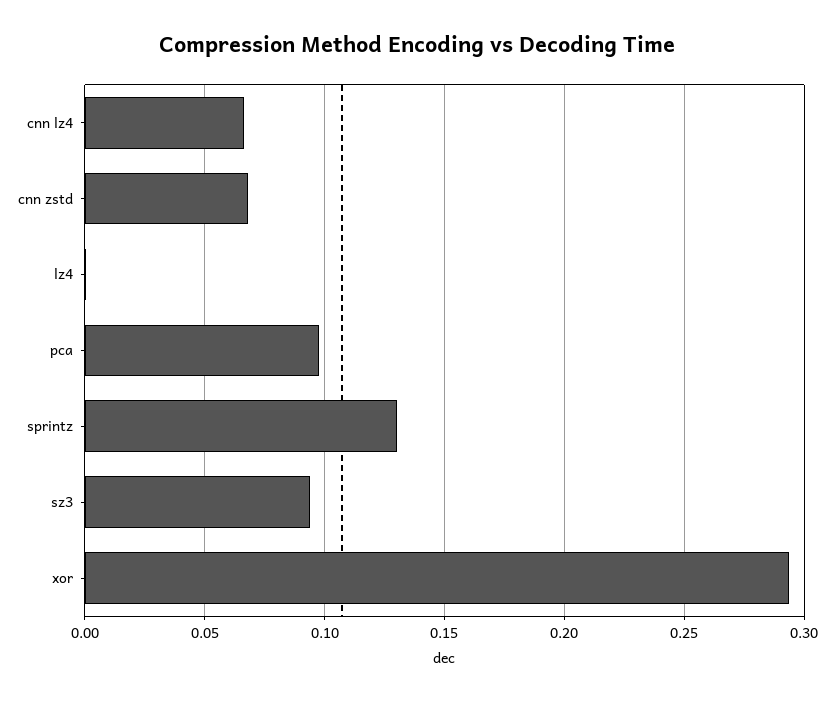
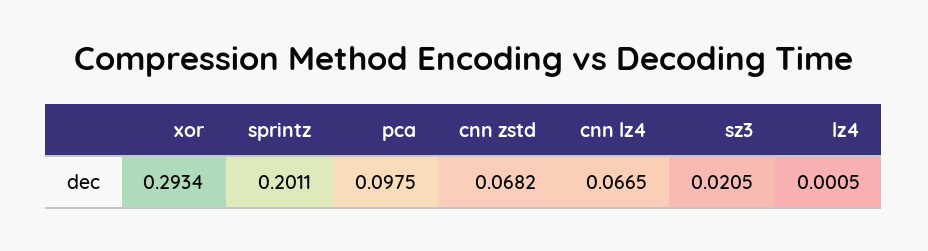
  {
    "cnn lz4": 0.0665,
    "cnn zstd": 0.0682,
    "lz4": 0.0005,
    "pca": 0.0975,
-   "sprintz": 0.13,
+   "sprintz": 0.2011,
-   "sz3": 0.095,
+   "sz3": 0.0205,
    "xor": 0.2934
  }

